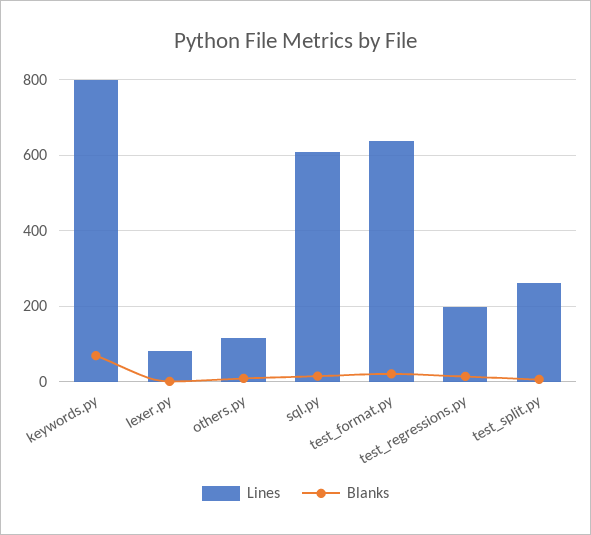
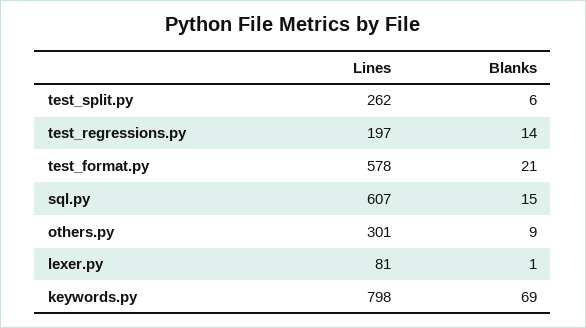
  {
    "Lines": {
      "keywords.py": 798,
      "lexer.py": 81,
-     "others.py": 120,
+     "others.py": 301,
      "sql.py": 607,
-     "test_format.py": 640,
+     "test_format.py": 578,
      "test_regressions.py": 197,
      "test_split.py": 262
    },
    "Blanks": {
      "keywords.py": 69,
      "lexer.py": 1,
      "others.py": 9,
      "sql.py": 15,
      "test_format.py": 21,
      "test_regressions.py": 14,
      "test_split.py": 6
    }
  }

